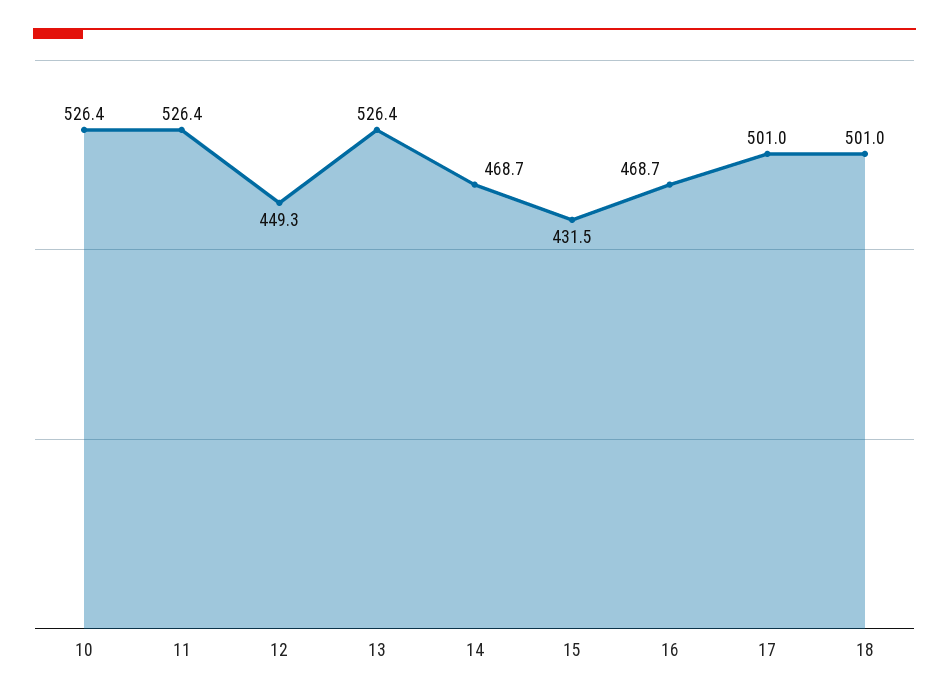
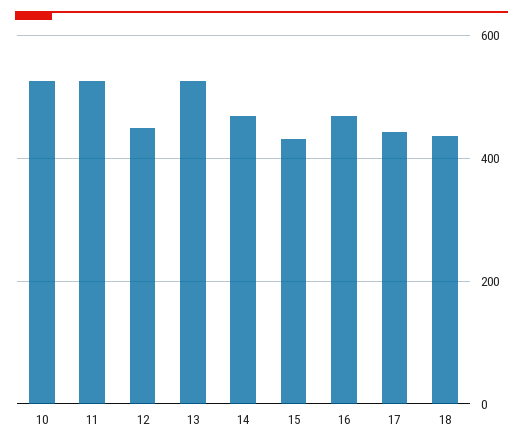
  {
    "10": 526.4,
    "11": 526.4,
    "12": 449.3,
    "13": 526.4,
    "14": 468.7,
    "15": 431.5,
    "16": 468.7,
-   "17": 501,
+   "17": 440,
-   "18": 501
+   "18": 440
  }

